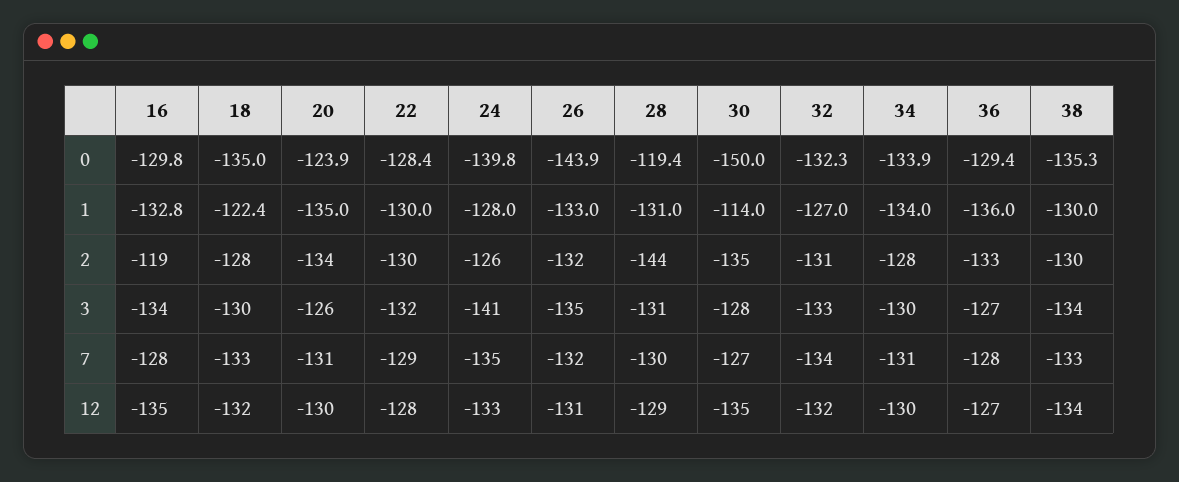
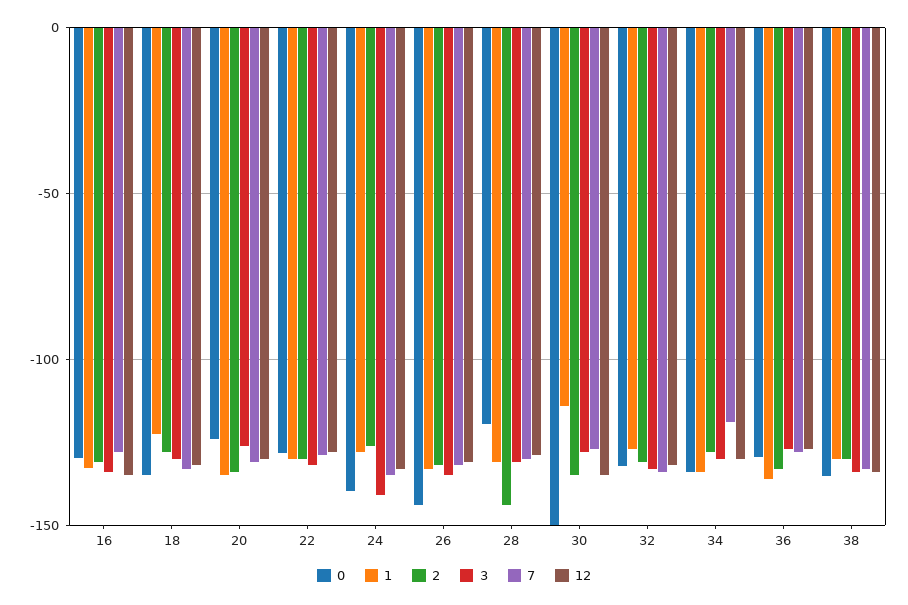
  {
    "0": {
      "16": -129.8,
      "18": -135,
      "20": -123.9,
      "22": -128.4,
      "24": -139.8,
      "26": -143.9,
      "28": -119.4,
      "30": -150,
      "32": -132.3,
      "34": -133.9,
      "36": -129.4,
      "38": -135.3
    },
    "1": {
      "16": -132.8,
      "18": -122.4,
      "20": -135,
      "22": -130,
      "24": -128,
      "26": -133,
      "28": -131,
      "30": -114,
      "32": -127,
      "34": -134,
      "36": -136,
      "38": -130
    },
    "2": {
-     "16": -119,
+     "16": -130,
      "18": -128,
      "20": -134,
      "22": -130,
      "24": -126,
      "26": -132,
      "28": -144,
      "30": -135,
      "32": -131,
      "34": -128,
      "36": -133,
      "38": -130
    },
    "3": {
      "16": -134,
      "18": -130,
      "20": -126,
      "22": -132,
      "24": -141,
      "26": -135,
      "28": -131,
      "30": -128,
      "32": -133,
      "34": -130,
      "36": -127,
      "38": -134
    },
    "7": {
      "16": -128,
      "18": -133,
      "20": -131,
      "22": -129,
      "24": -135,
      "26": -132,
      "28": -130,
      "30": -127,
      "32": -134,
-     "34": -131,
+     "34": -120,
      "36": -128,
      "38": -133
    },
    "12": {
      "16": -135,
      "18": -132,
      "20": -130,
      "22": -128,
      "24": -133,
      "26": -131,
      "28": -129,
      "30": -135,
      "32": -132,
      "34": -130,
      "36": -127,
      "38": -134
    }
  }

